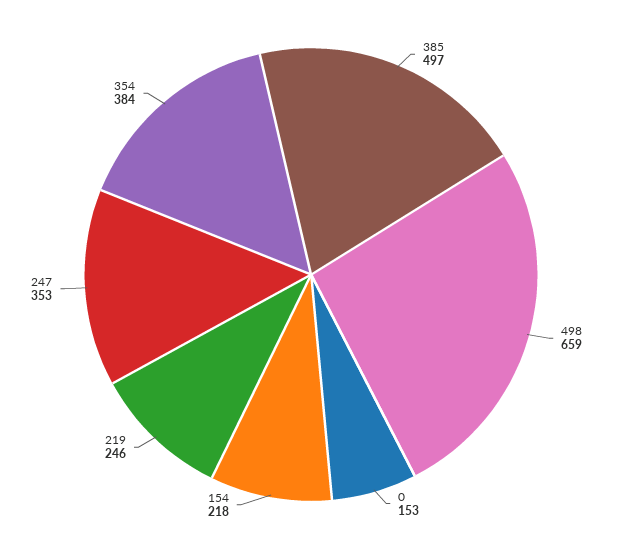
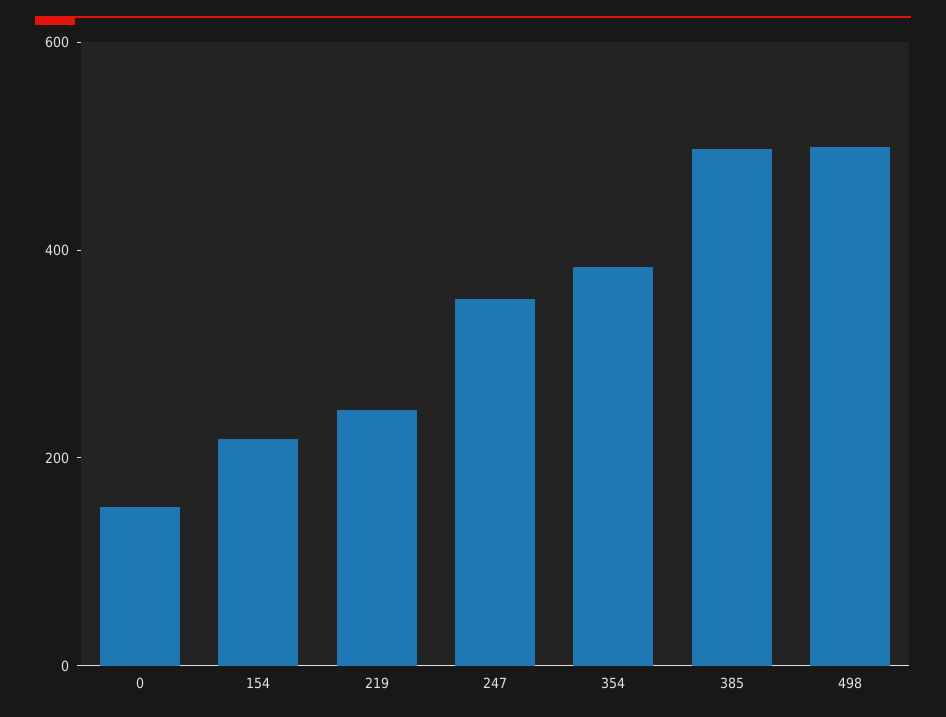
  {
    "385": 497,
-   "498": 659,
+   "498": 500,
    "0": 153,
    "154": 218,
    "219": 246,
    "247": 353,
    "354": 384
  }

